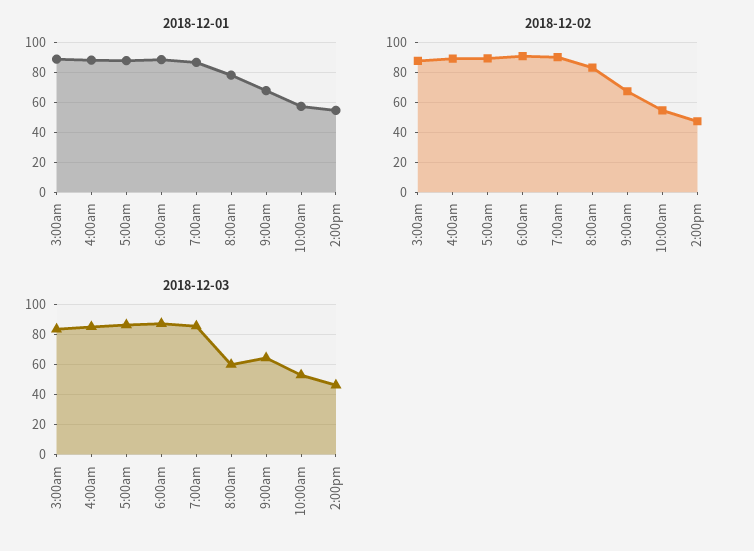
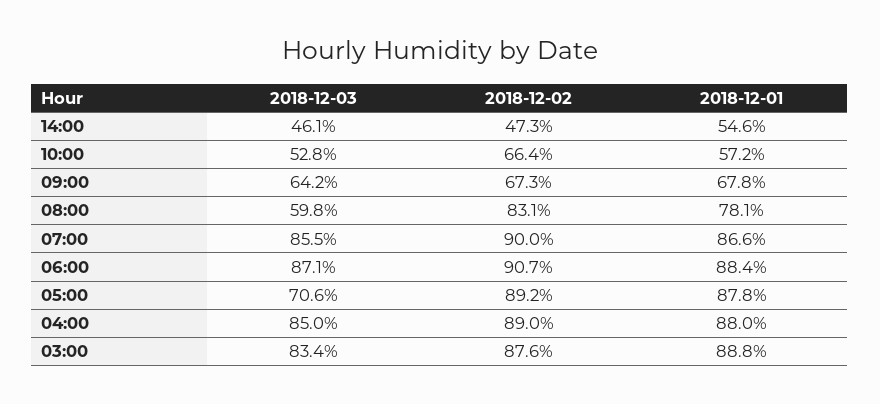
  {
    "2018-12-01": {
      "3:00am": 88.8,
      "4:00am": 88,
      "5:00am": 87.8,
      "6:00am": 88.4,
      "7:00am": 86.6,
      "8:00am": 78.1,
      "9:00am": 67.8,
      "10:00am": 57.2,
      "2:00pm": 54.6
    },
    "2018-12-02": {
      "3:00am": 87.6,
      "4:00am": 89,
      "5:00am": 89.2,
      "6:00am": 90.7,
      "7:00am": 90,
      "8:00am": 83.1,
      "9:00am": 67.3,
-     "10:00am": 55,
+     "10:00am": 66.4,
      "2:00pm": 47.3
    },
    "2018-12-03": {
      "3:00am": 83.4,
      "4:00am": 85,
-     "5:00am": 85,
+     "5:00am": 70.6,
      "6:00am": 87.1,
      "7:00am": 85.5,
      "8:00am": 59.8,
      "9:00am": 64.2,
      "10:00am": 52.8,
      "2:00pm": 46.1
    }
  }

